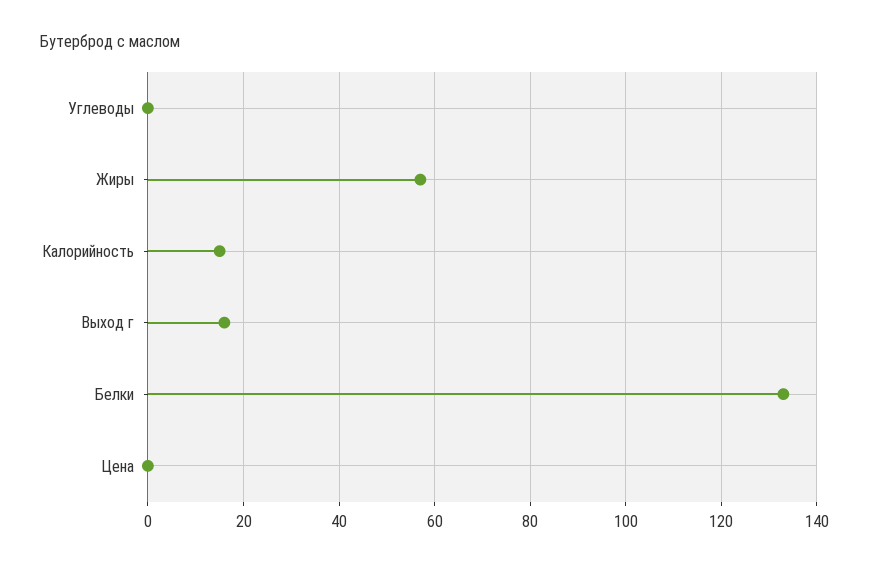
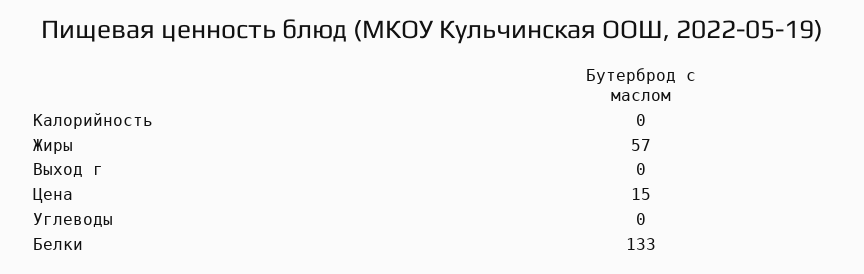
  {
    "Углеводы": 0,
    "Жиры": 57,
-   "Калорийность": 15,
+   "Калорийность": 0,
-   "Выход г": 15,
+   "Выход г": 0,
    "Белки": 133,
-   "Цена": 0
+   "Цена": 15
  }

